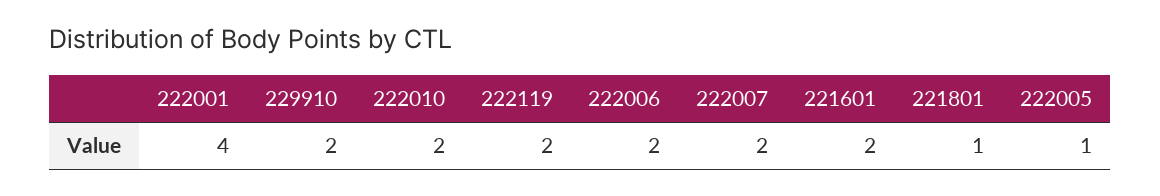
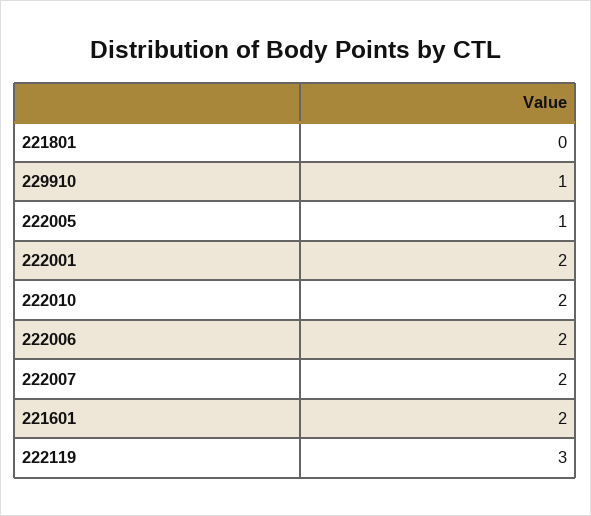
  {
-   "222001": 4,
+   "222001": 2,
-   "229910": 2,
+   "229910": 1,
    "222010": 2,
-   "222119": 2,
+   "222119": 3,
    "222006": 2,
    "222007": 2,
    "221601": 2,
-   "221801": 1,
+   "221801": 0,
    "222005": 1
  }

